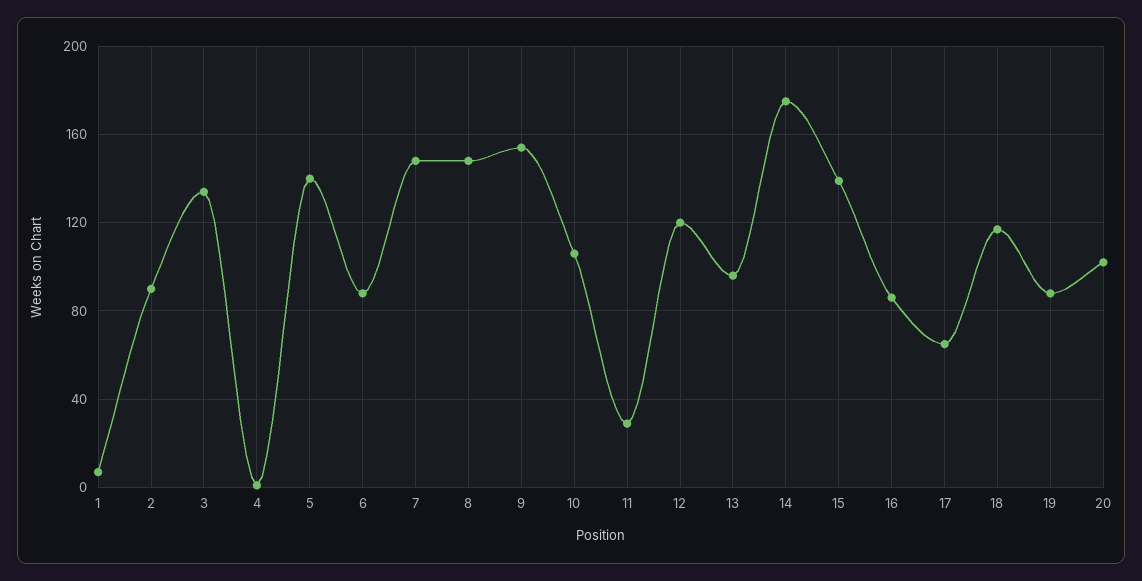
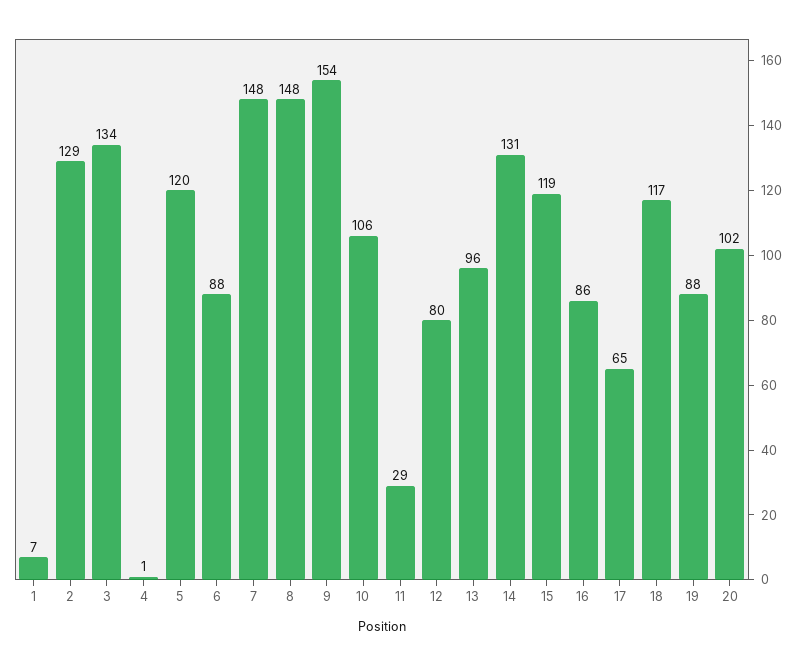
  {
    "1": 7,
-   "2": 90,
+   "2": 129,
    "3": 134,
    "4": 1,
-   "5": 140,
+   "5": 120,
    "6": 88,
    "7": 148,
    "8": 148,
    "9": 154,
    "10": 106,
    "11": 29,
-   "12": 120,
+   "12": 80,
    "13": 96,
-   "14": 175,
+   "14": 131,
-   "15": 140,
+   "15": 119,
    "16": 86,
    "17": 65,
    "18": 117,
    "19": 88,
    "20": 102
  }

